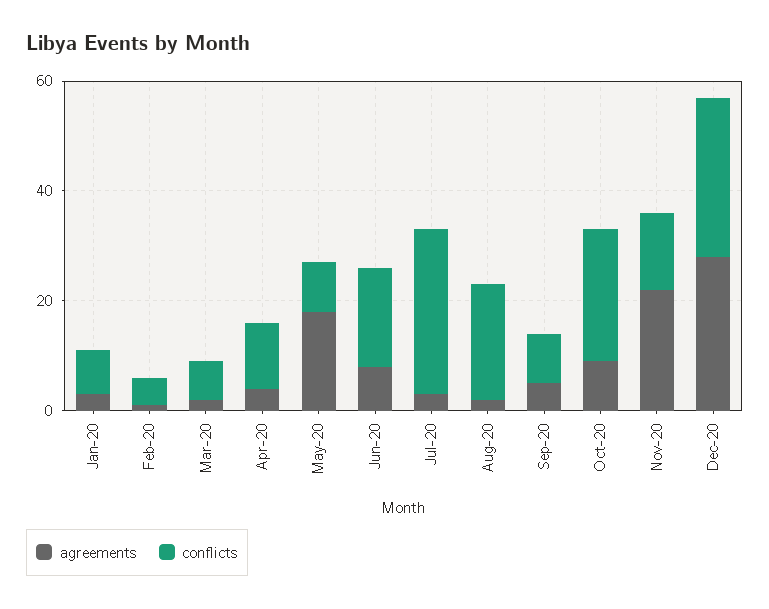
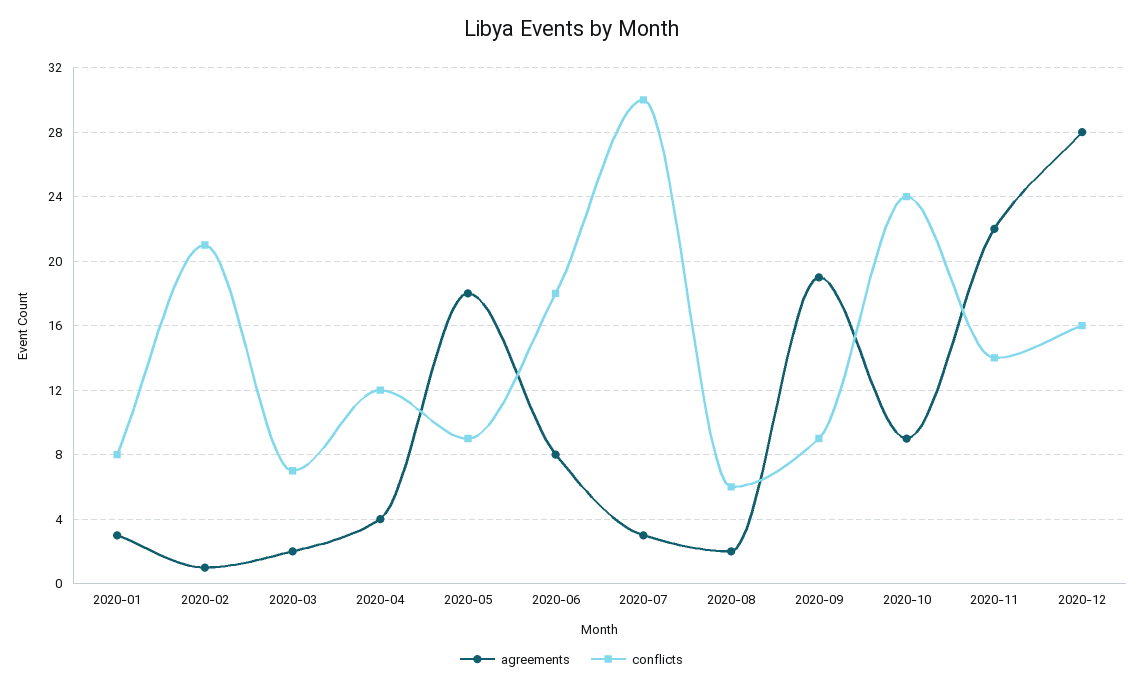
  {
    "agreements": {
      "Jan-20": 3,
      "Feb-20": 1,
      "Mar-20": 2,
      "Apr-20": 4,
      "May-20": 18,
      "Jun-20": 8,
      "Jul-20": 3,
      "Aug-20": 2,
-     "Sep-20": 5,
+     "Sep-20": 19,
      "Oct-20": 9,
      "Nov-20": 22,
      "Dec-20": 28
    },
    "conflicts": {
      "Jan-20": 8,
-     "Feb-20": 5,
+     "Feb-20": 21,
      "Mar-20": 7,
      "Apr-20": 12,
      "May-20": 9,
      "Jun-20": 18,
      "Jul-20": 30,
-     "Aug-20": 20,
+     "Aug-20": 6,
      "Sep-20": 9,
      "Oct-20": 24,
      "Nov-20": 14,
-     "Dec-20": 30
+     "Dec-20": 16
    }
  }

